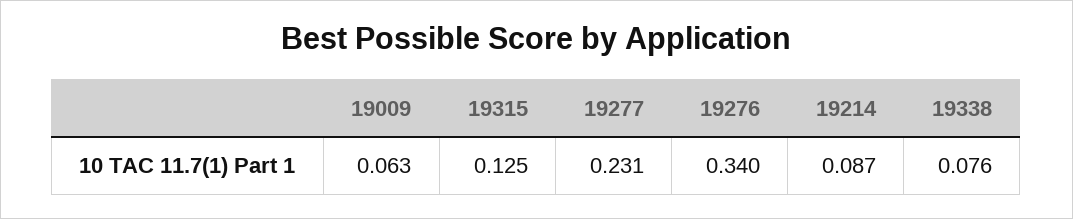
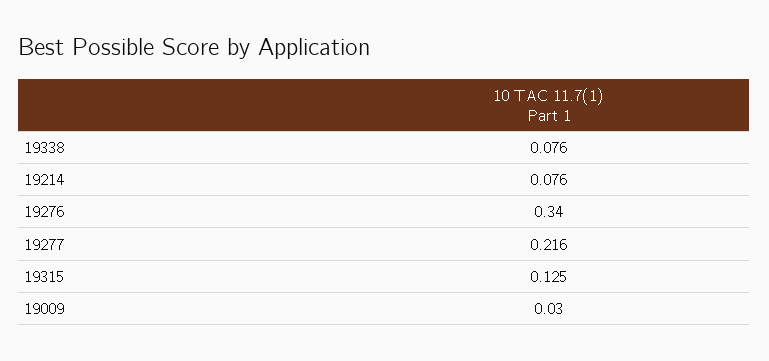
  {
-   "19009": 0.063,
+   "19009": 0.03,
    "19315": 0.125,
-   "19277": 0.231,
+   "19277": 0.216,
    "19276": 0.34,
-   "19214": 0.087,
+   "19214": 0.076,
    "19338": 0.076
  }

